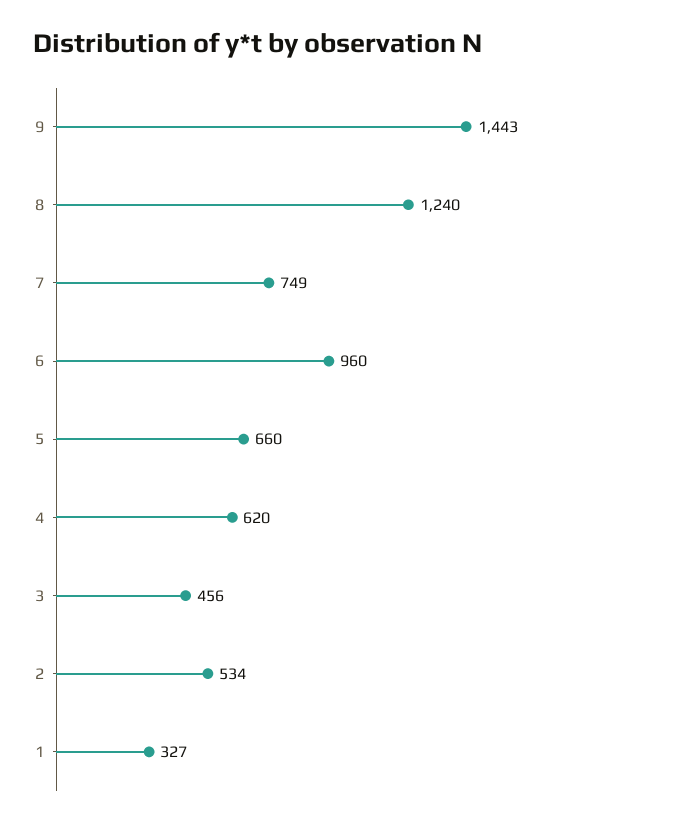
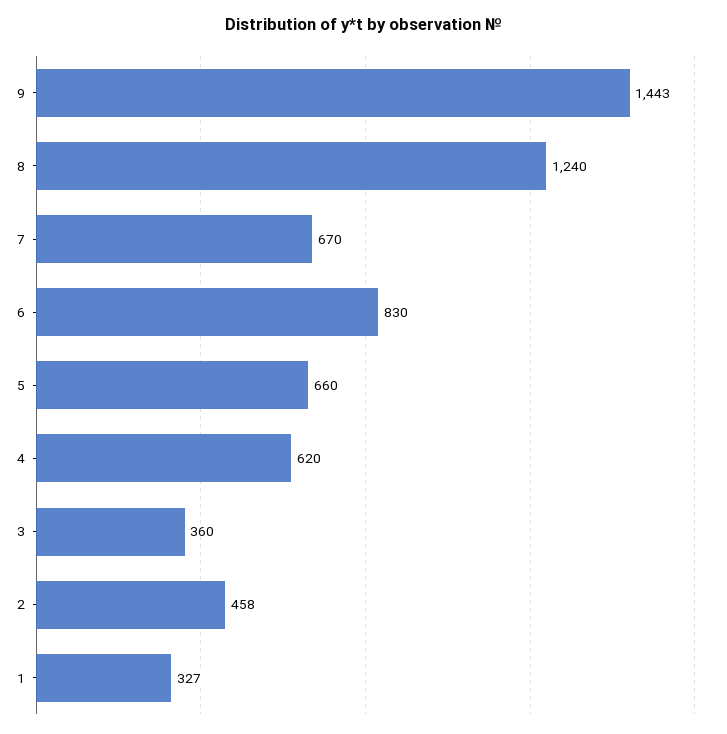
  {
    "9": 1443,
    "8": 1240,
-   "7": 749,
+   "7": 670,
-   "6": 960,
+   "6": 830,
    "5": 660,
    "4": 620,
-   "3": 456,
+   "3": 360,
-   "2": 534,
+   "2": 458,
    "1": 327
  }

